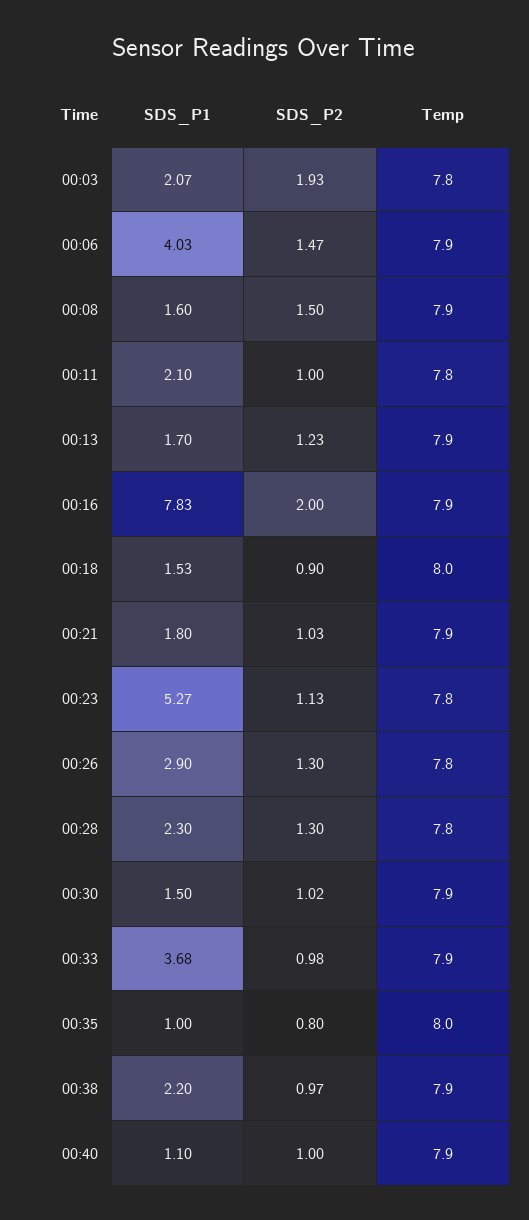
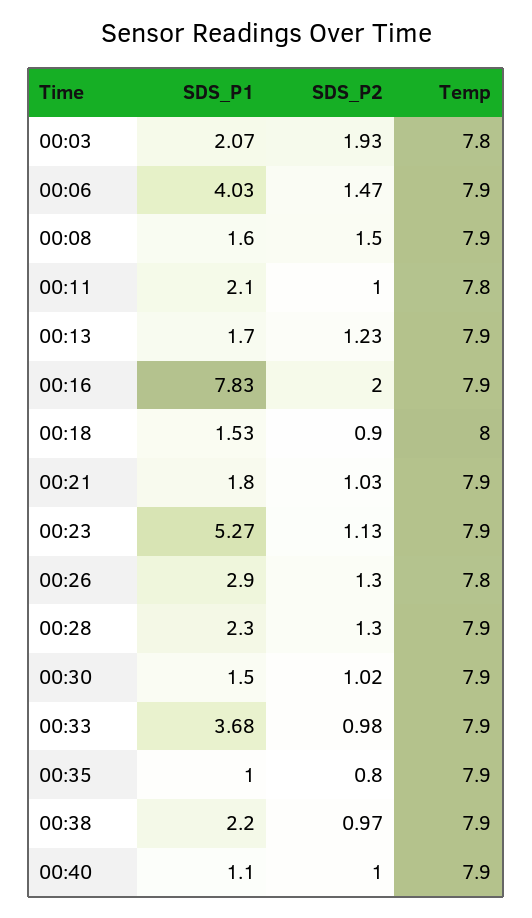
  {
    "SDS_P1": {
      "00:03": 2.07,
      "00:06": 4.03,
      "00:08": 1.6,
      "00:11": 2.1,
      "00:13": 1.7,
      "00:16": 7.83,
      "00:18": 1.53,
      "00:21": 1.8,
      "00:23": 5.27,
      "00:26": 2.9,
      "00:28": 2.3,
      "00:30": 1.5,
      "00:33": 3.68,
      "00:35": 1,
      "00:38": 2.2,
      "00:40": 1.1
    },
    "SDS_P2": {
      "00:03": 1.93,
      "00:06": 1.47,
      "00:08": 1.5,
      "00:11": 1,
      "00:13": 1.23,
      "00:16": 2,
      "00:18": 0.9,
      "00:21": 1.03,
      "00:23": 1.13,
      "00:26": 1.3,
      "00:28": 1.3,
      "00:30": 1.02,
      "00:33": 0.98,
      "00:35": 0.8,
      "00:38": 0.97,
      "00:40": 1
    },
    "Temp": {
      "00:03": 7.8,
      "00:06": 7.9,
      "00:08": 7.9,
      "00:11": 7.8,
      "00:13": 7.9,
      "00:16": 7.9,
      "00:18": 8,
      "00:21": 7.9,
-     "00:23": 7.8,
+     "00:23": 7.9,
      "00:26": 7.8,
-     "00:28": 7.8,
+     "00:28": 7.9,
      "00:30": 7.9,
      "00:33": 7.9,
-     "00:35": 8,
+     "00:35": 7.9,
      "00:38": 7.9,
      "00:40": 7.9
    }
  }

